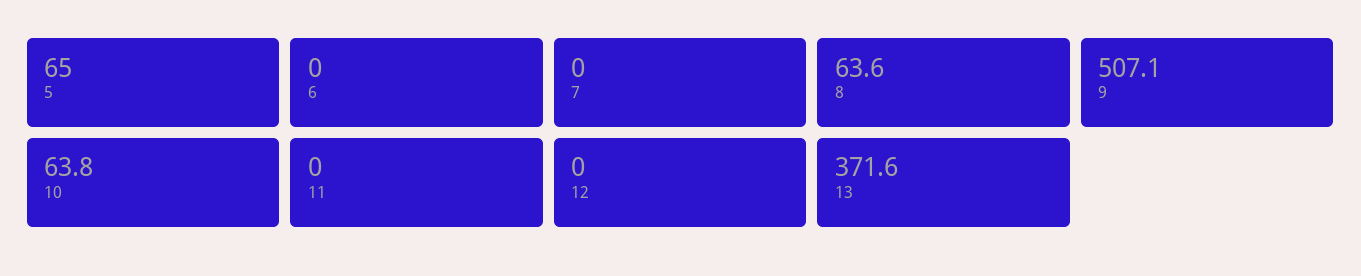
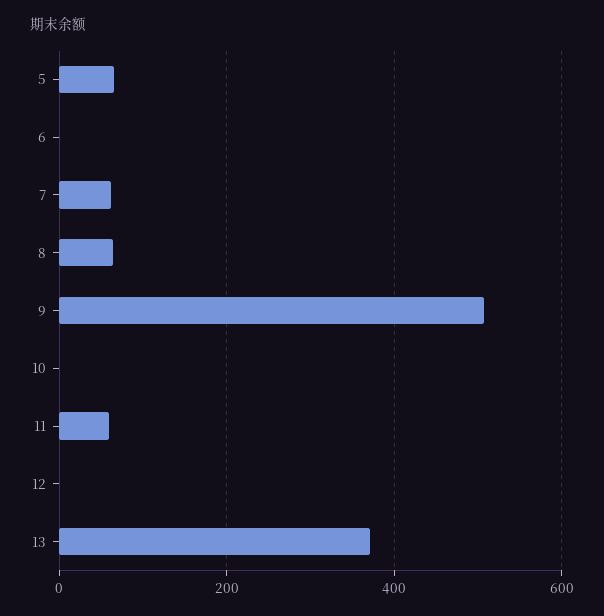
  {
    "5": 65,
    "6": 0,
-   "7": 0,
+   "7": 60,
    "8": 63.6,
    "9": 507.1,
-   "10": 63.8,
+   "10": 0,
-   "11": 0,
+   "11": 60,
    "12": 0,
    "13": 371.6
  }

